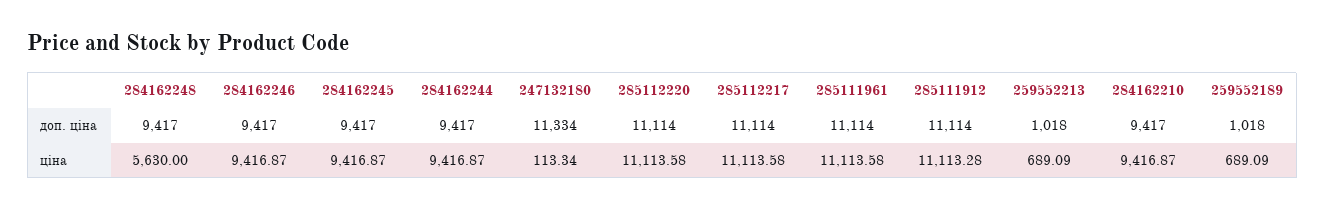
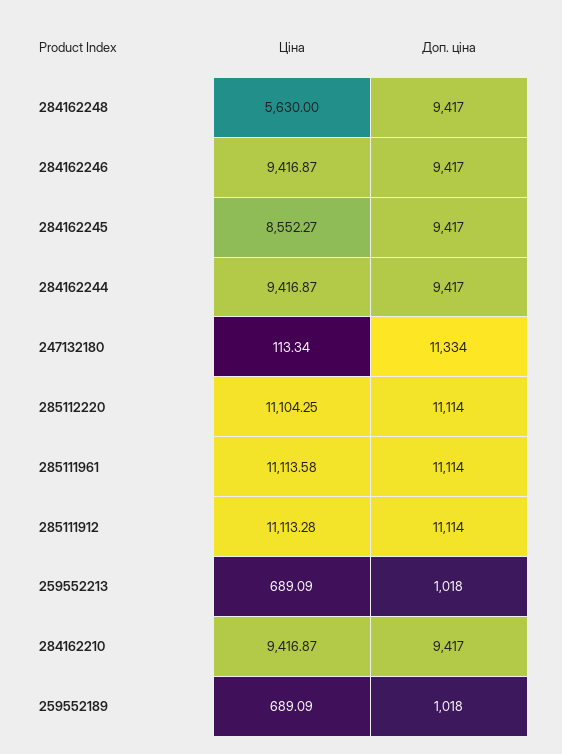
  {
    "284162248": {
      "доп. ціна": 9417,
      "ціна": 5630
    },
    "284162246": {
      "доп. ціна": 9417,
      "ціна": 9416.87
    },
    "284162245": {
      "доп. ціна": 9417,
-     "ціна": 9416.87
+     "ціна": 8552.27
    },
    "284162244": {
      "доп. ціна": 9417,
      "ціна": 9416.87
    },
    "247132180": {
      "доп. ціна": 11334,
      "ціна": 113.34
    },
    "285112220": {
      "доп. ціна": 11114,
-     "ціна": 11113.58
+     "ціна": 11104.25
    },
-   "285112217": {
-     "доп. ціна": 11114,
-     "ціна": 11113.58
-   },
    "285111961": {
      "доп. ціна": 11114,
      "ціна": 11113.58
    },
    "285111912": {
      "доп. ціна": 11114,
      "ціна": 11113.28
    },
    "259552213": {
      "доп. ціна": 1018,
      "ціна": 689.09
    },
    "284162210": {
      "доп. ціна": 9417,
      "ціна": 9416.87
    },
    "259552189": {
      "доп. ціна": 1018,
      "ціна": 689.09
    }
  }

